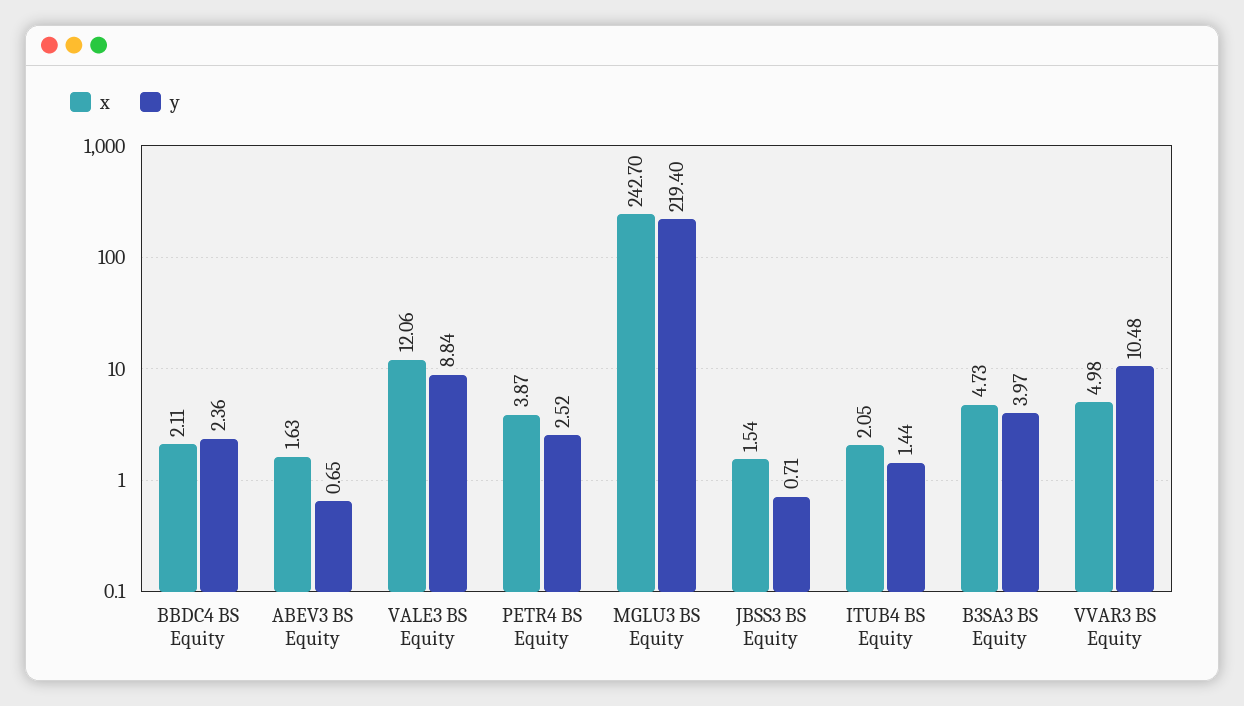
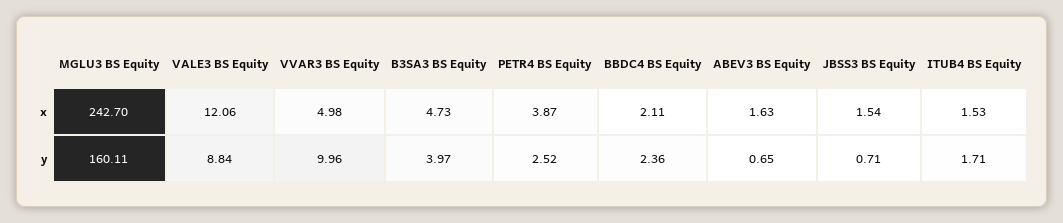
  {
    "x": {
      "BBDC4 BS Equity": 2.11,
      "ABEV3 BS Equity": 1.63,
      "VALE3 BS Equity": 12.06,
      "PETR4 BS Equity": 3.87,
      "MGLU3 BS Equity": 242.7,
      "JBSS3 BS Equity": 1.54,
-     "ITUB4 BS Equity": 2.05,
+     "ITUB4 BS Equity": 1.53,
      "B3SA3 BS Equity": 4.73,
      "VVAR3 BS Equity": 4.98
    },
    "y": {
      "BBDC4 BS Equity": 2.36,
      "ABEV3 BS Equity": 0.65,
      "VALE3 BS Equity": 8.84,
      "PETR4 BS Equity": 2.52,
-     "MGLU3 BS Equity": 219.4,
+     "MGLU3 BS Equity": 160.11,
      "JBSS3 BS Equity": 0.71,
-     "ITUB4 BS Equity": 1.44,
+     "ITUB4 BS Equity": 1.71,
      "B3SA3 BS Equity": 3.97,
-     "VVAR3 BS Equity": 10.48
+     "VVAR3 BS Equity": 9.96
    }
  }

